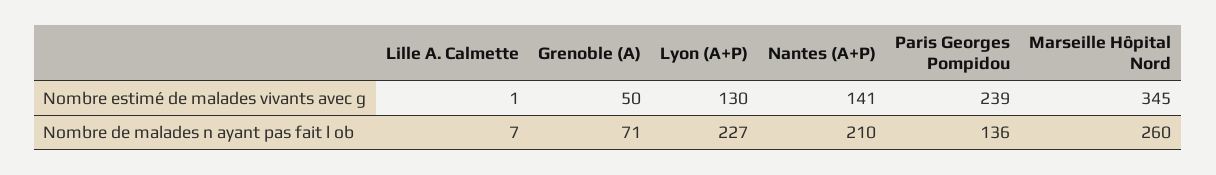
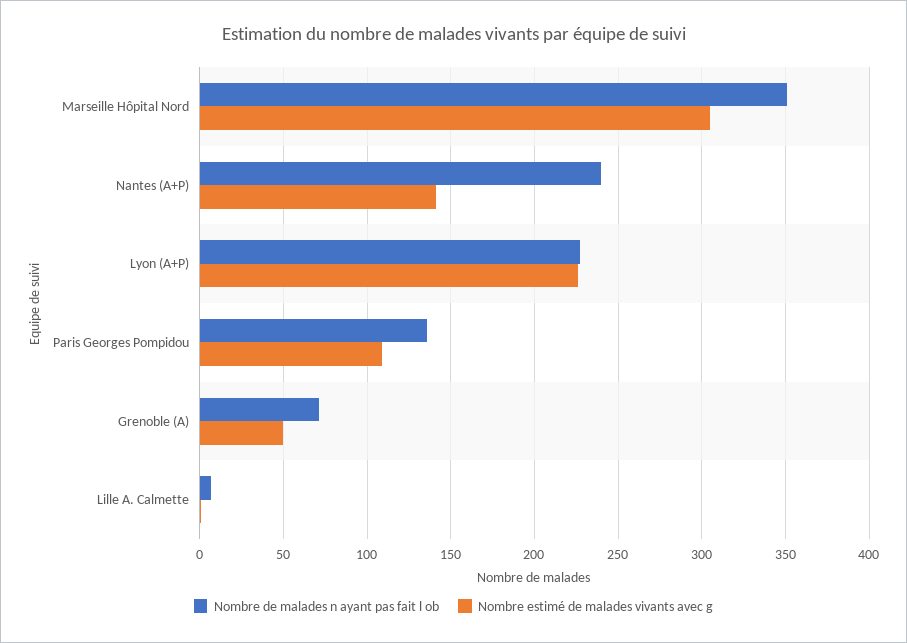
  {
    "Nombre estimé de malades vivants avec g": {
      "Lille A. Calmette": 1,
      "Grenoble (A)": 50,
-     "Lyon (A+P)": 130,
+     "Lyon (A+P)": 225,
      "Nantes (A+P)": 141,
-     "Paris Georges Pompidou": 239,
+     "Paris Georges Pompidou": 110,
-     "Marseille Hôpital Nord": 345
+     "Marseille Hôpital Nord": 305
    },
    "Nombre de malades n ayant pas fait l ob": {
      "Lille A. Calmette": 7,
      "Grenoble (A)": 71,
      "Lyon (A+P)": 227,
-     "Nantes (A+P)": 210,
+     "Nantes (A+P)": 240,
      "Paris Georges Pompidou": 136,
-     "Marseille Hôpital Nord": 260
+     "Marseille Hôpital Nord": 350
    }
  }

